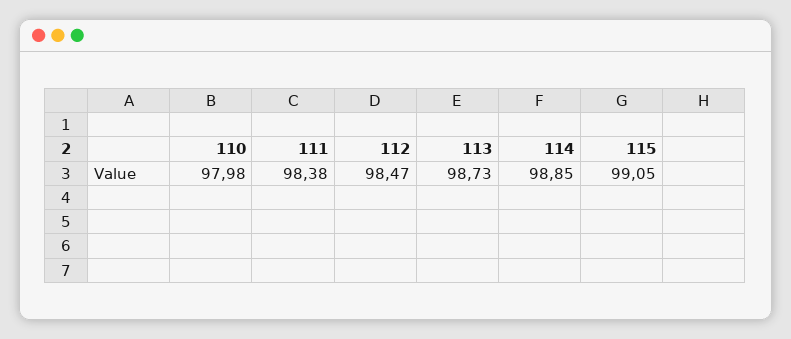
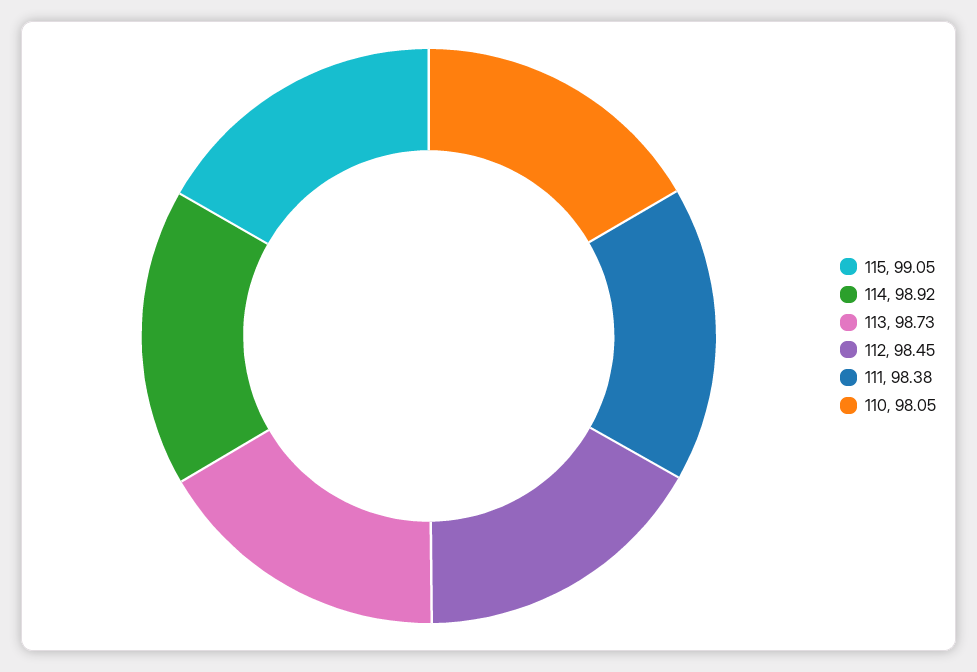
  {
-   "110": 97.98,
+   "110": 98.05,
    "111": 98.38,
-   "112": 98.47,
+   "112": 98.45,
    "113": 98.73,
-   "114": 98.85,
+   "114": 98.92,
    "115": 99.05
  }

